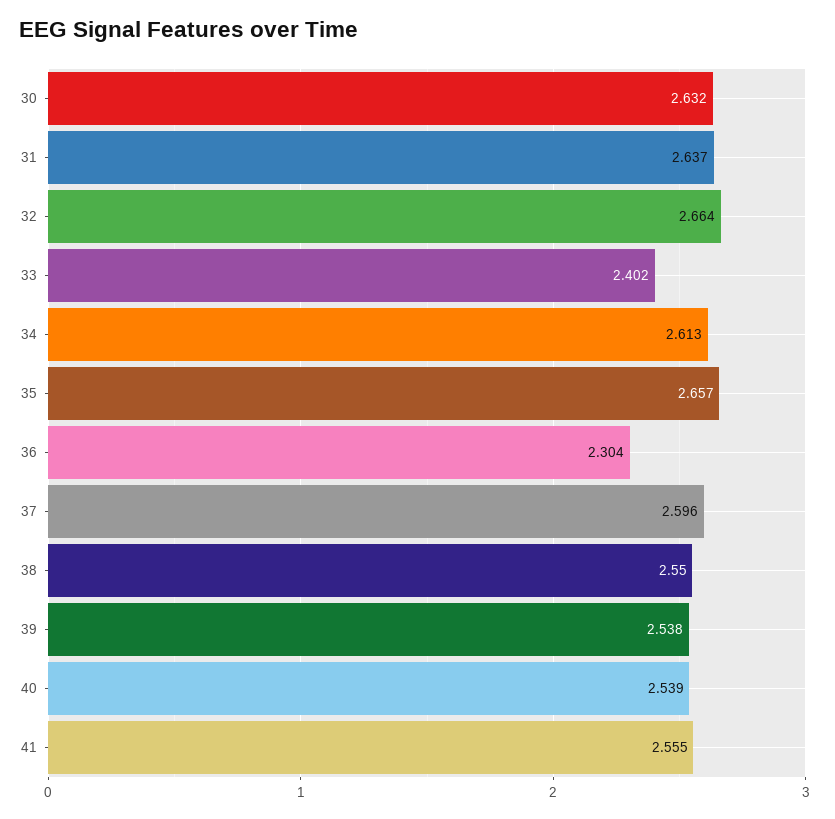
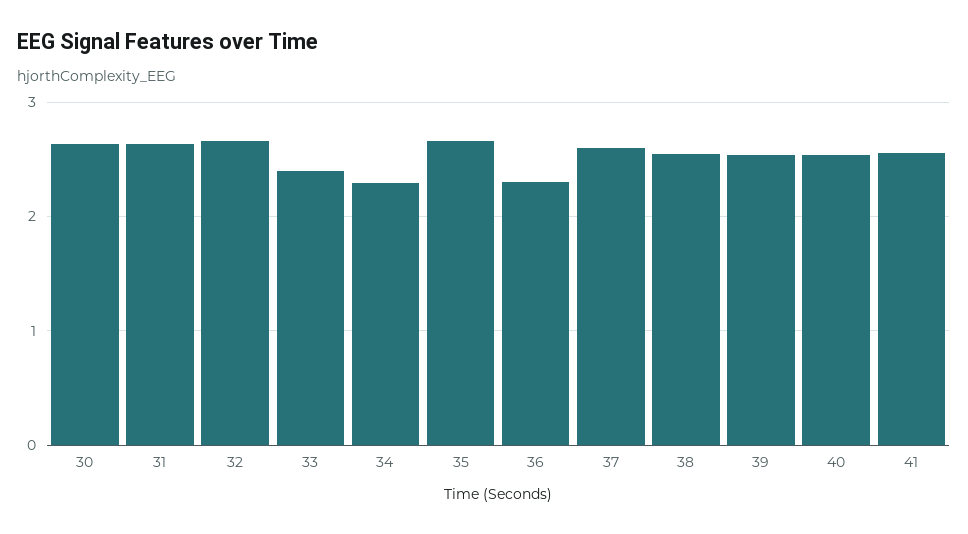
  {
    "30": 2.632,
    "31": 2.637,
    "32": 2.664,
    "33": 2.402,
-   "34": 2.613,
+   "34": 2.3,
    "35": 2.657,
    "36": 2.304,
    "37": 2.596,
    "38": 2.55,
    "39": 2.538,
    "40": 2.539,
    "41": 2.555
  }

